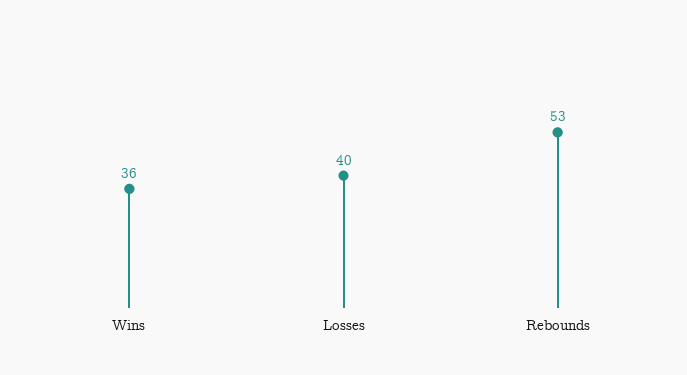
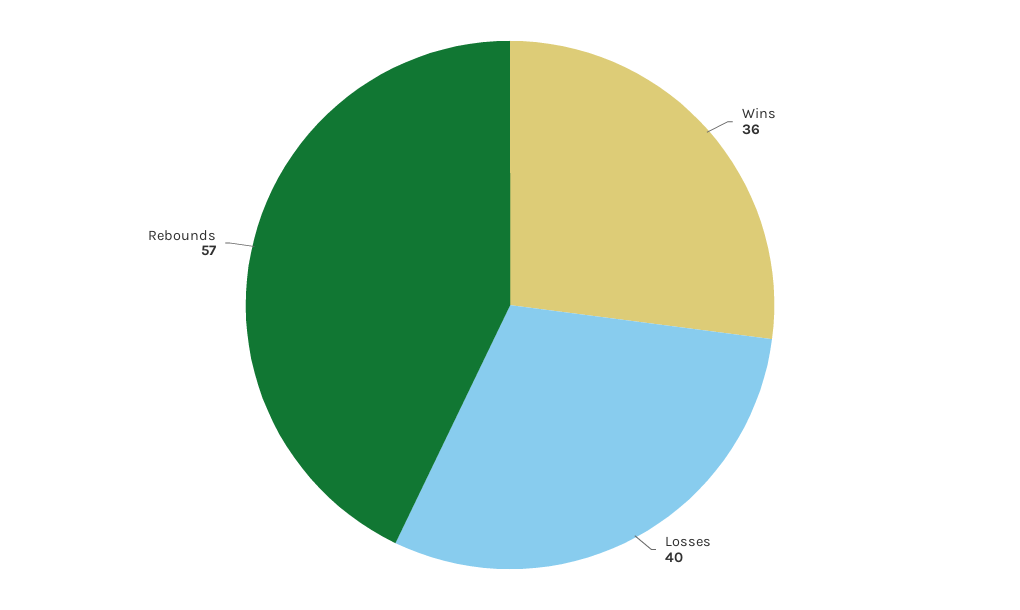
  {
    "Wins": 36,
    "Losses": 40,
-   "Rebounds": 53
+   "Rebounds": 57
  }

